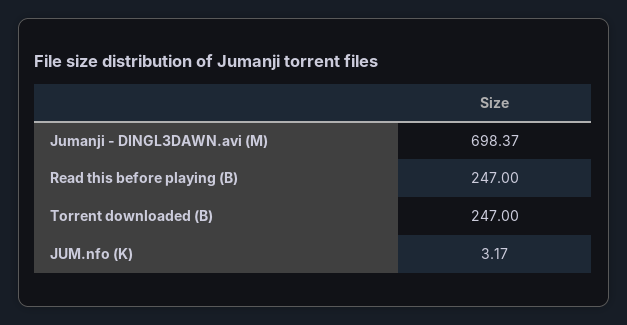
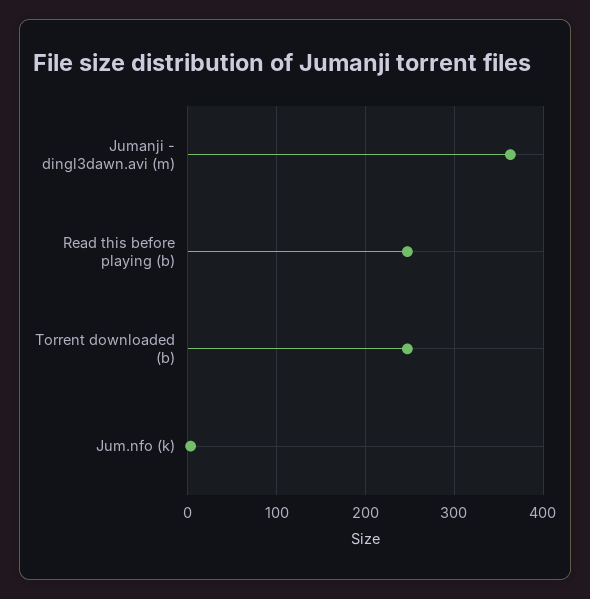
  {
-   "Jumanji - DINGL3DAWN.avi (M)": 698.37,
+   "Jumanji - DINGL3DAWN.avi (M)": 360,
    "Read this before playing (B)": 247,
    "Torrent downloaded (B)": 247,
    "JUM.nfo (K)": 3.17
  }

